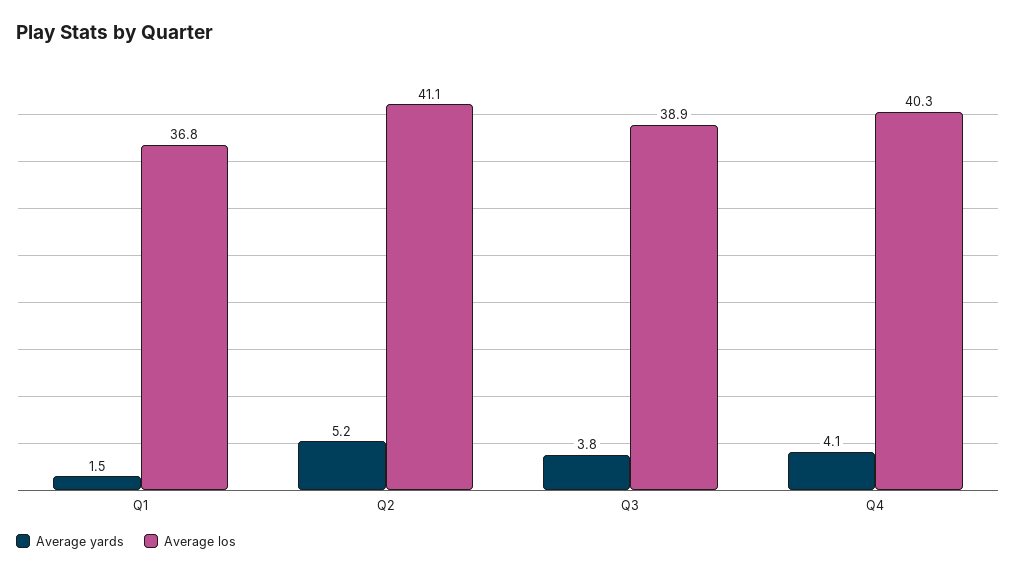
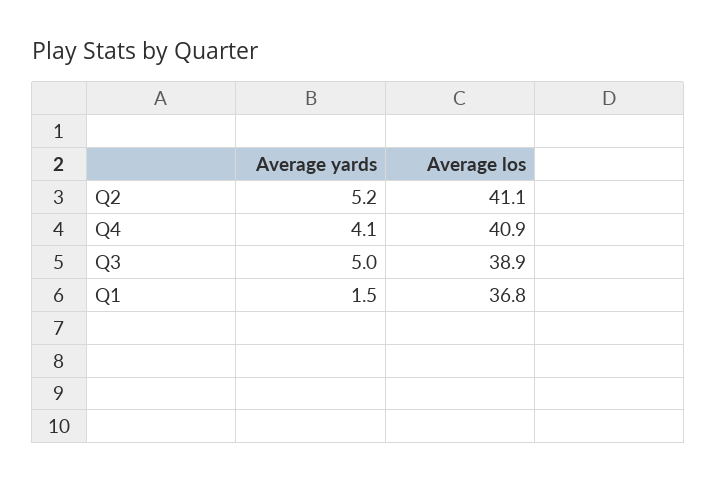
  {
    "Average yards": {
      "Q1": 1.5,
      "Q2": 5.2,
-     "Q3": 3.8,
+     "Q3": 5,
      "Q4": 4.1
    },
    "Average los": {
      "Q1": 36.8,
      "Q2": 41.1,
      "Q3": 38.9,
-     "Q4": 40.3
+     "Q4": 40.9
    }
  }

